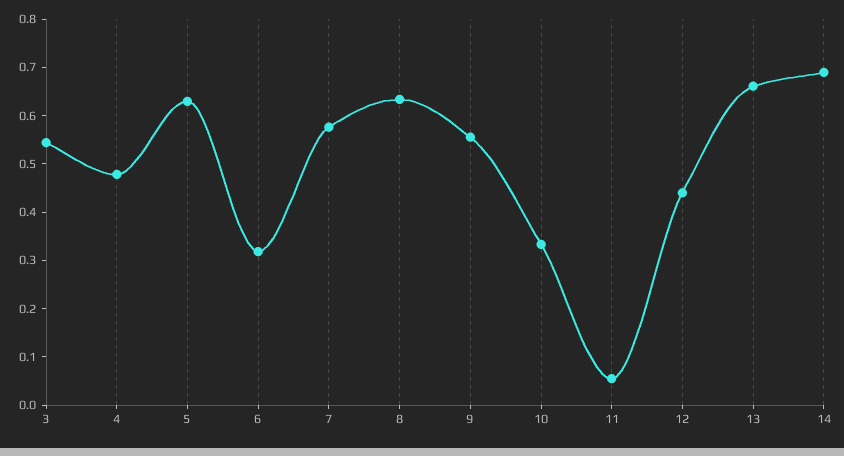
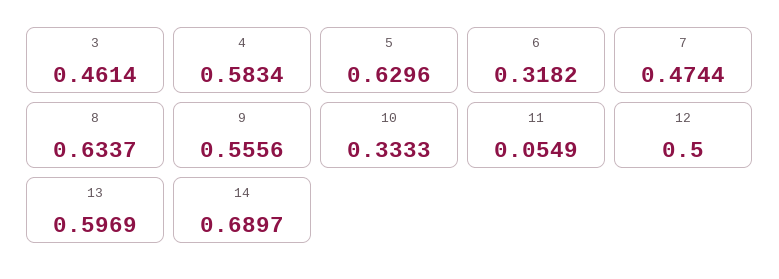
  {
-   "3": 0.54,
+   "3": 0.4614,
-   "4": 0.48,
+   "4": 0.5834,
    "5": 0.6296,
    "6": 0.3182,
-   "7": 0.58,
+   "7": 0.4744,
    "8": 0.6337,
    "9": 0.5556,
    "10": 0.3333,
    "11": 0.0549,
-   "12": 0.44,
+   "12": 0.5,
-   "13": 0.66,
+   "13": 0.5969,
    "14": 0.6897
  }

